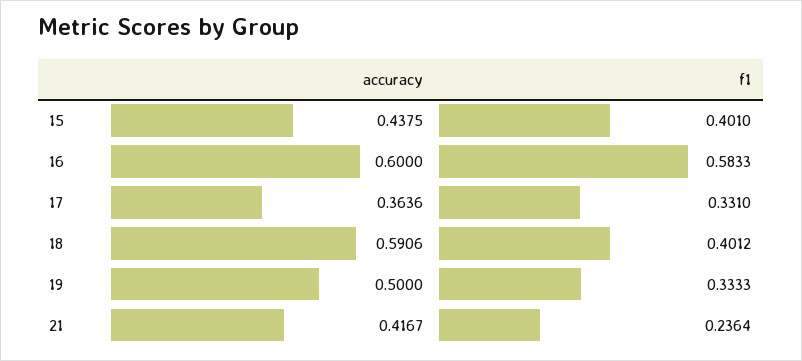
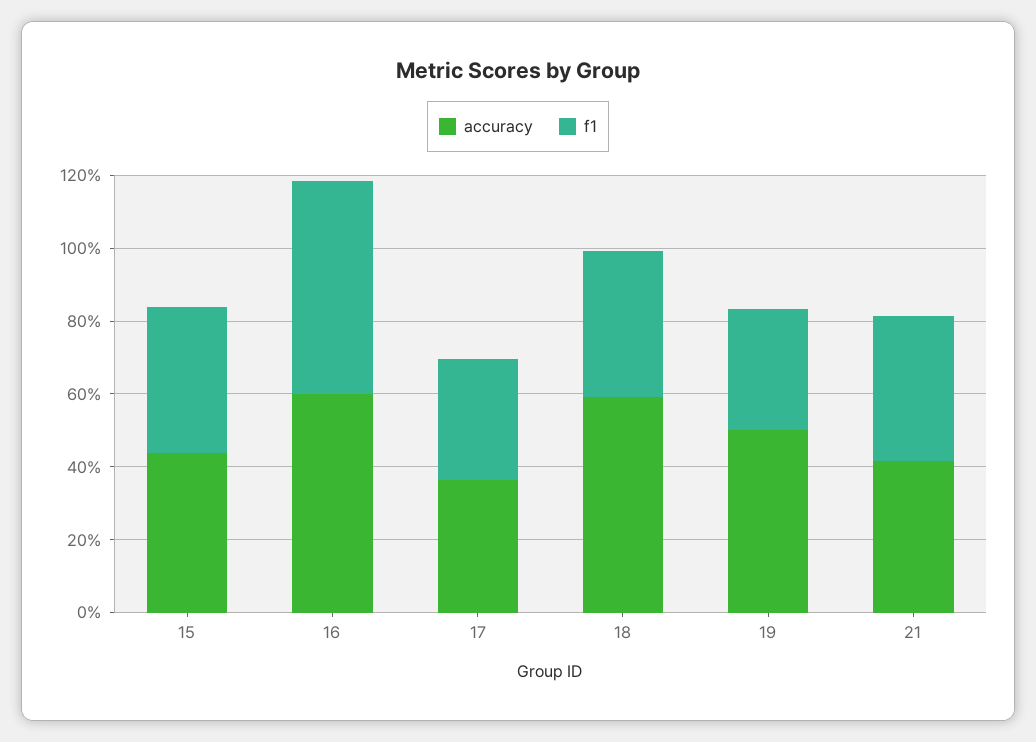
  {
    "accuracy": {
      "15": 0.4375,
      "16": 0.6,
      "17": 0.3636,
      "18": 0.5906,
      "19": 0.5,
      "21": 0.4167
    },
    "f1": {
      "15": 0.401,
      "16": 0.5833,
      "17": 0.331,
      "18": 0.4012,
      "19": 0.3333,
-     "21": 0.2364
+     "21": 0.4
    }
  }

